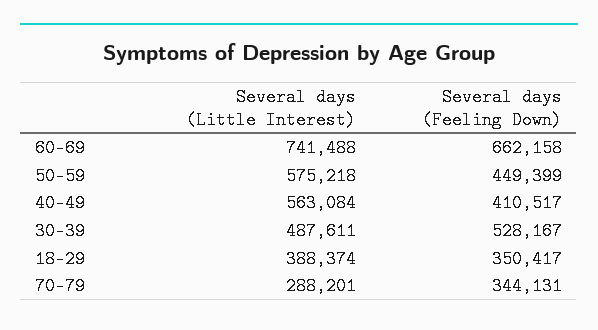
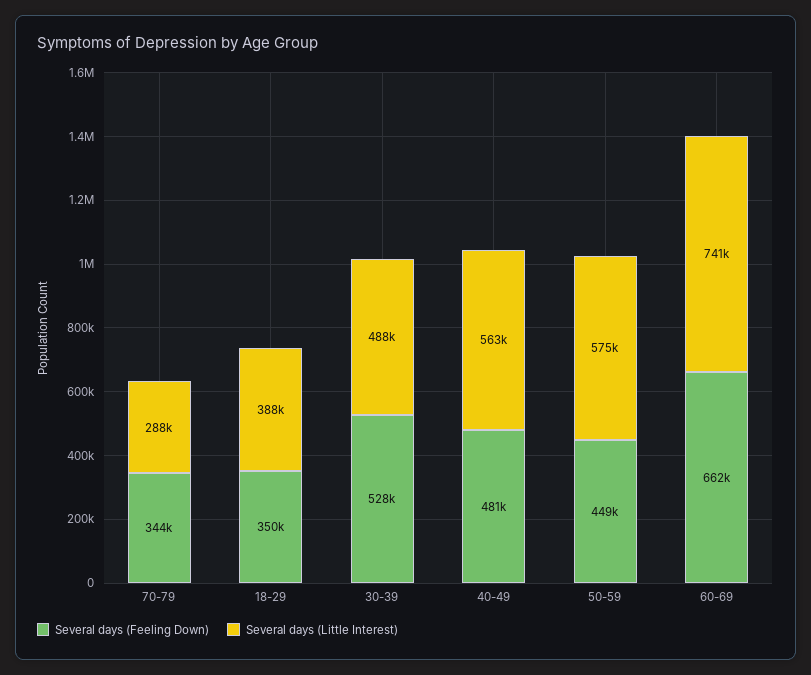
  {
    "Several days (Little Interest)": {
      "60-69": 741488,
      "50-59": 575218,
      "40-49": 563084,
      "30-39": 487611,
      "18-29": 388374,
      "70-79": 288201
    },
    "Several days (Feeling Down)": {
      "60-69": 662158,
      "50-59": 449399,
-     "40-49": 410517,
+     "40-49": 481000,
      "30-39": 528167,
      "18-29": 350417,
      "70-79": 344131
    }
  }

